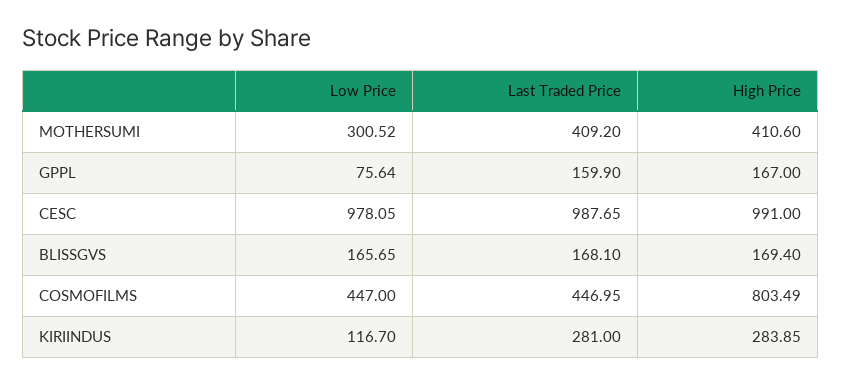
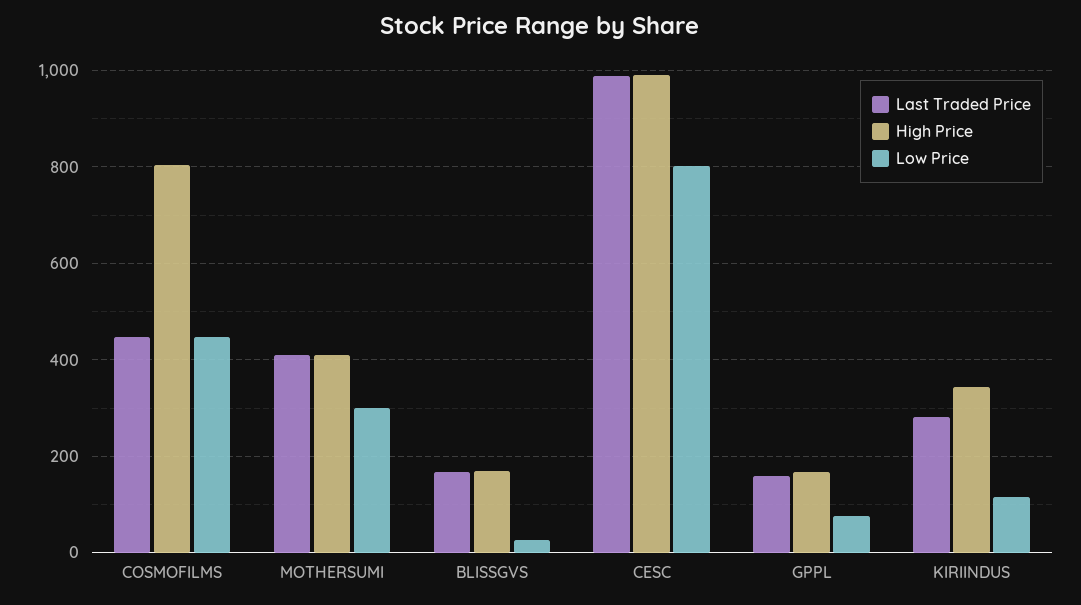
  {
    "Low Price": {
      "MOTHERSUMI": 300.52,
      "GPPL": 75.64,
-     "CESC": 978.05,
+     "CESC": 800,
-     "BLISSGVS": 165.65,
+     "BLISSGVS": 20,
      "COSMOFILMS": 447,
      "KIRIINDUS": 116.7
    },
    "Last Traded Price": {
      "MOTHERSUMI": 409.2,
      "GPPL": 159.9,
      "CESC": 987.65,
      "BLISSGVS": 168.1,
      "COSMOFILMS": 446.95,
      "KIRIINDUS": 281
    },
    "High Price": {
      "MOTHERSUMI": 410.6,
      "GPPL": 167,
      "CESC": 991,
      "BLISSGVS": 169.4,
      "COSMOFILMS": 803.49,
-     "KIRIINDUS": 283.85
+     "KIRIINDUS": 340
    }
  }

